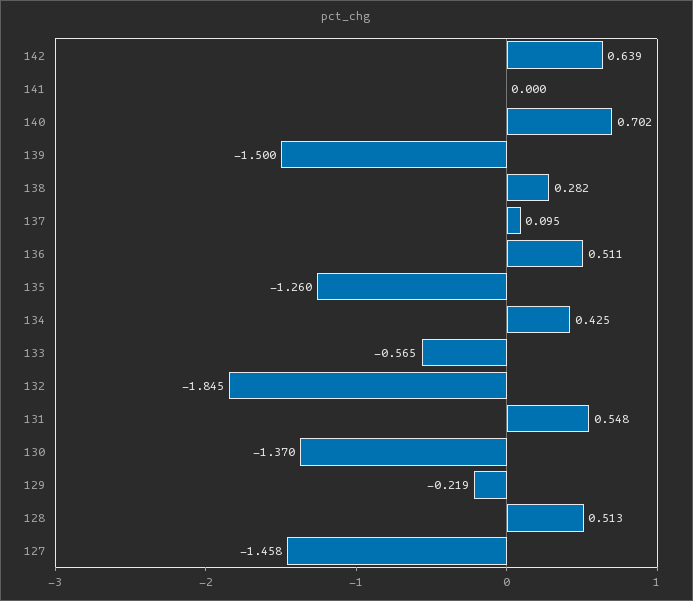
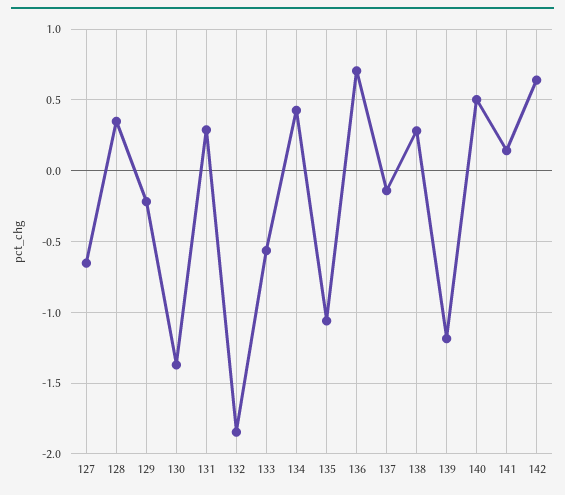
  {
    "142": 0.639,
-   "141": 0,
+   "141": 0.15,
-   "140": 0.702,
+   "140": 0.5,
-   "139": -1.5,
+   "139": -1.2,
    "138": 0.282,
-   "137": 0.095,
+   "137": -0.15,
-   "136": 0.511,
+   "136": 0.7,
-   "135": -1.26,
+   "135": -1.05,
    "134": 0.425,
    "133": -0.565,
    "132": -1.845,
-   "131": 0.548,
+   "131": 0.3,
    "130": -1.37,
    "129": -0.219,
-   "128": 0.513,
+   "128": 0.35,
-   "127": -1.458
+   "127": -0.65
  }

